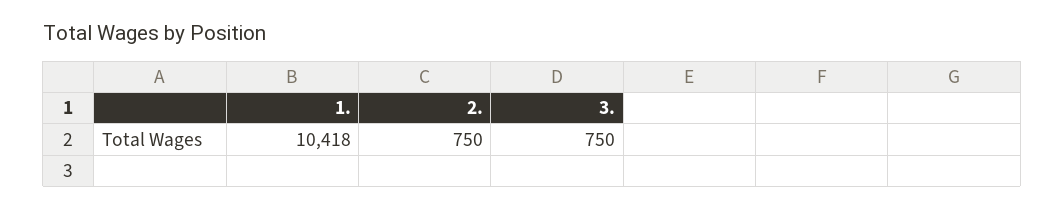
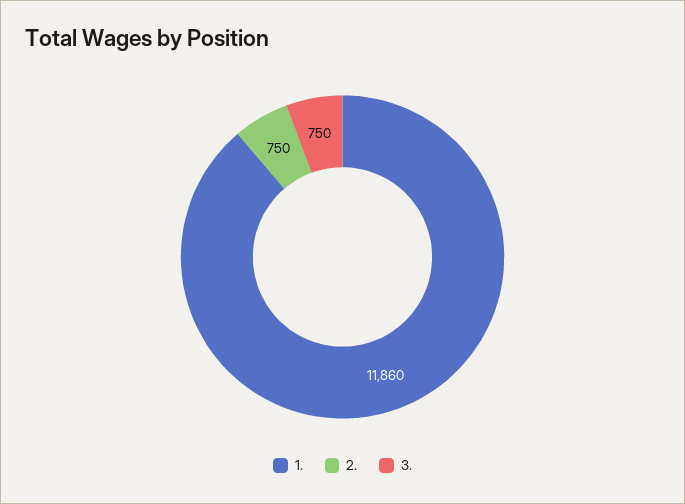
  {
-   "1.": 10418,
+   "1.": 11860,
    "2.": 750,
    "3.": 750
  }

